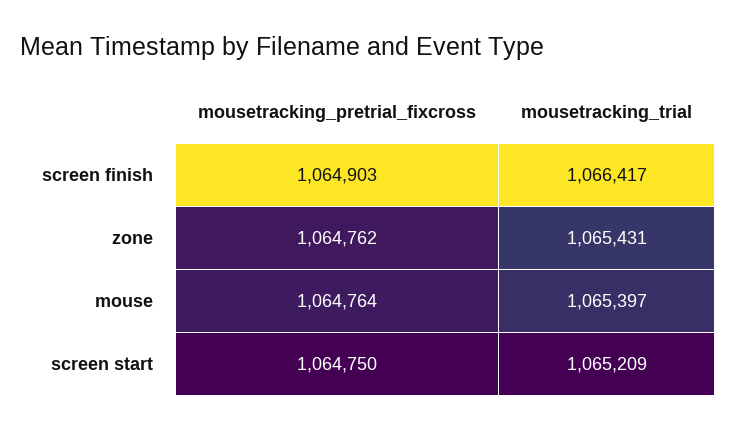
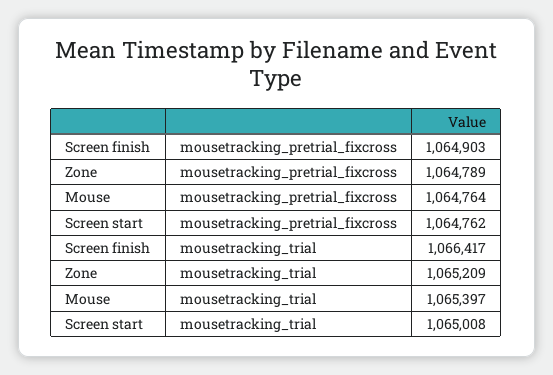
  {
    "mousetracking_pretrial_fixcross": {
      "screen finish": 1064903,
-     "zone": 1064762,
+     "zone": 1064789,
      "mouse": 1064764,
-     "screen start": 1064750
+     "screen start": 1064762
    },
    "mousetracking_trial": {
      "screen finish": 1066417,
-     "zone": 1065431,
+     "zone": 1065209,
      "mouse": 1065397,
-     "screen start": 1065209
+     "screen start": 1065008
    }
  }

